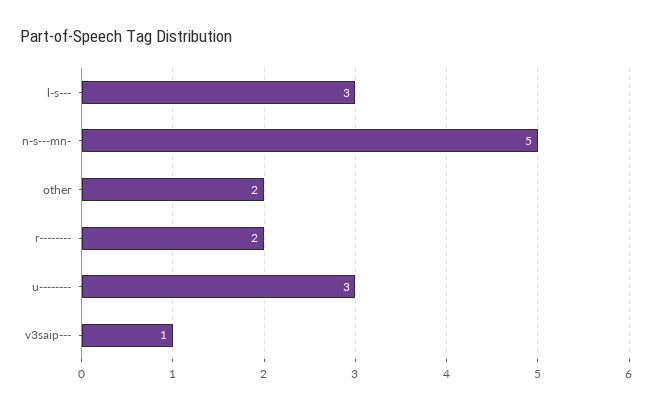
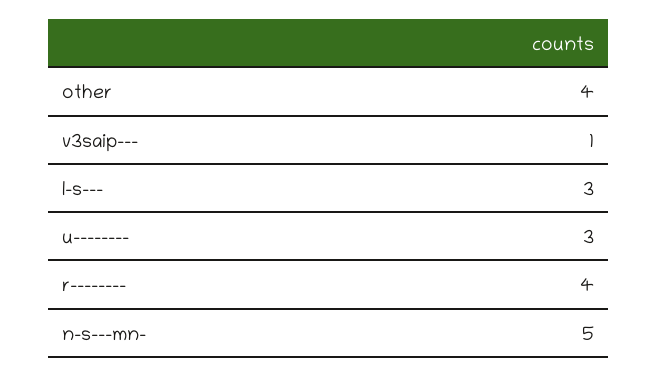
  {
    "l-s---": 3,
    "n-s---mn-": 5,
-   "other": 2,
+   "other": 4,
-   "r--------": 2,
+   "r--------": 4,
    "u--------": 3,
    "v3saip---": 1
  }

